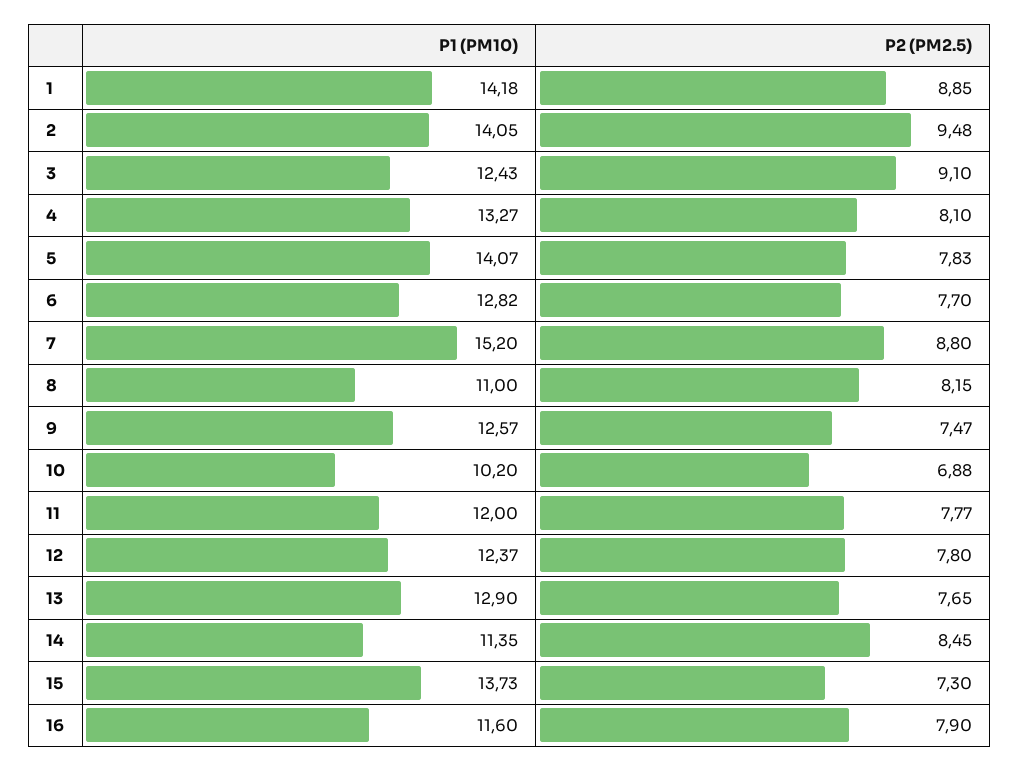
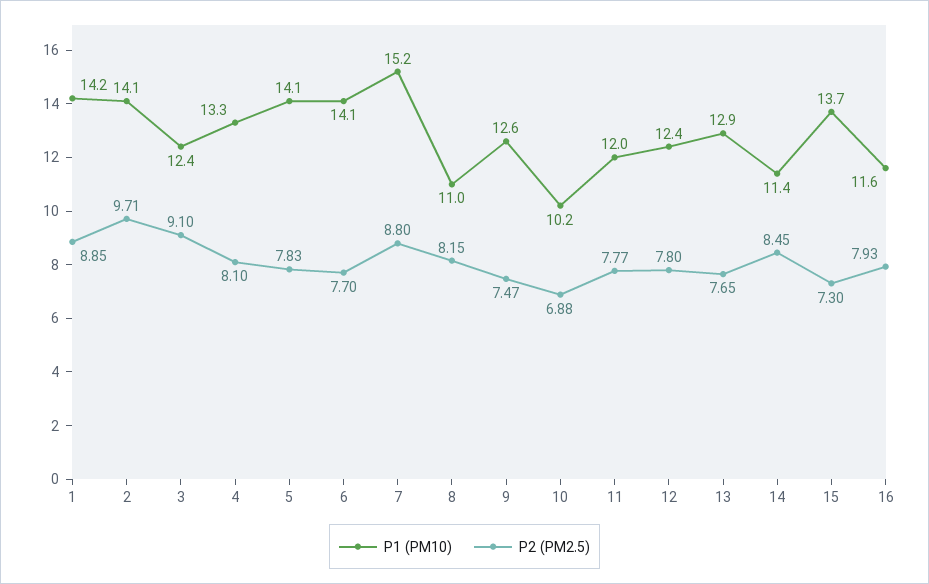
  {
    "P1 (PM10)": {
      "1": 14.18,
      "2": 14.05,
      "3": 12.43,
      "4": 13.27,
      "5": 14.07,
-     "6": 12.82,
+     "6": 14.1,
      "7": 15.2,
      "8": 11,
      "9": 12.57,
      "10": 10.2,
      "11": 12,
      "12": 12.37,
      "13": 12.9,
      "14": 11.35,
      "15": 13.73,
      "16": 11.6
    },
    "P2 (PM2.5)": {
      "1": 8.85,
-     "2": 9.48,
+     "2": 9.71,
      "3": 9.1,
      "4": 8.1,
      "5": 7.83,
      "6": 7.7,
      "7": 8.8,
      "8": 8.15,
      "9": 7.47,
      "10": 6.88,
      "11": 7.77,
      "12": 7.8,
      "13": 7.65,
      "14": 8.45,
      "15": 7.3,
-     "16": 7.9
+     "16": 7.93
    }
  }

